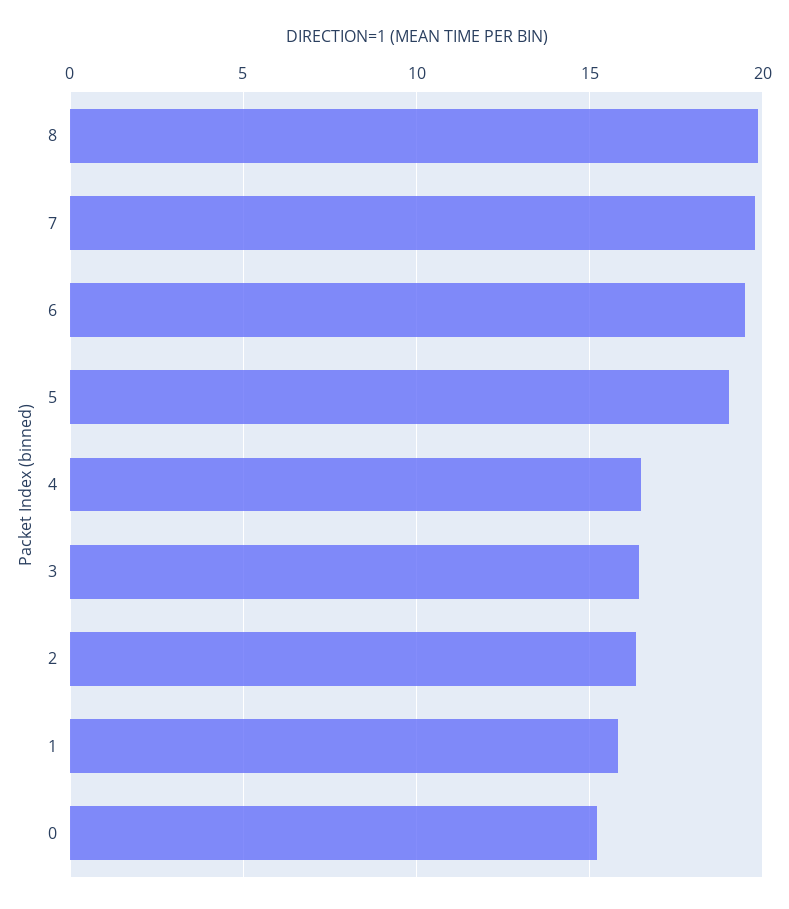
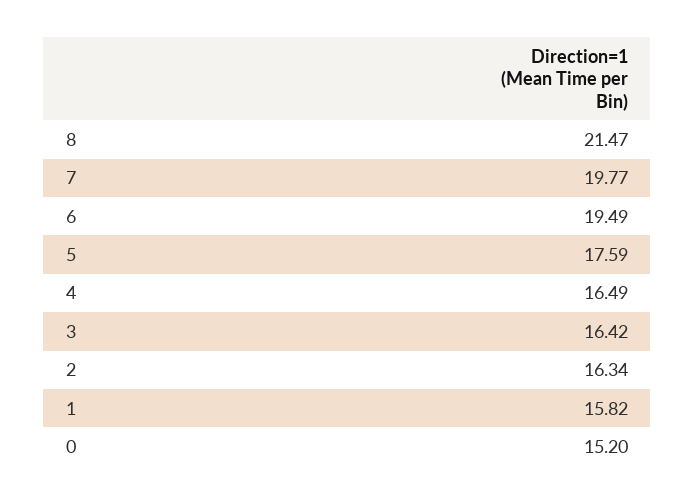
  {
-   "8": 20,
+   "8": 21.47,
    "7": 19.77,
    "6": 19.49,
-   "5": 19,
+   "5": 17.59,
    "4": 16.49,
    "3": 16.42,
    "2": 16.34,
    "1": 15.82,
    "0": 15.2
  }

